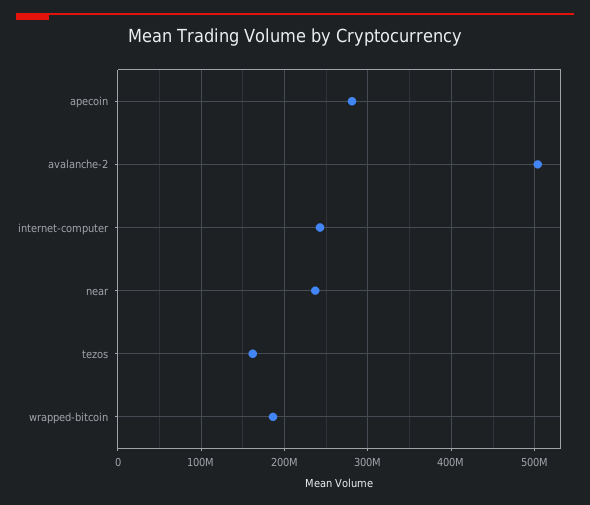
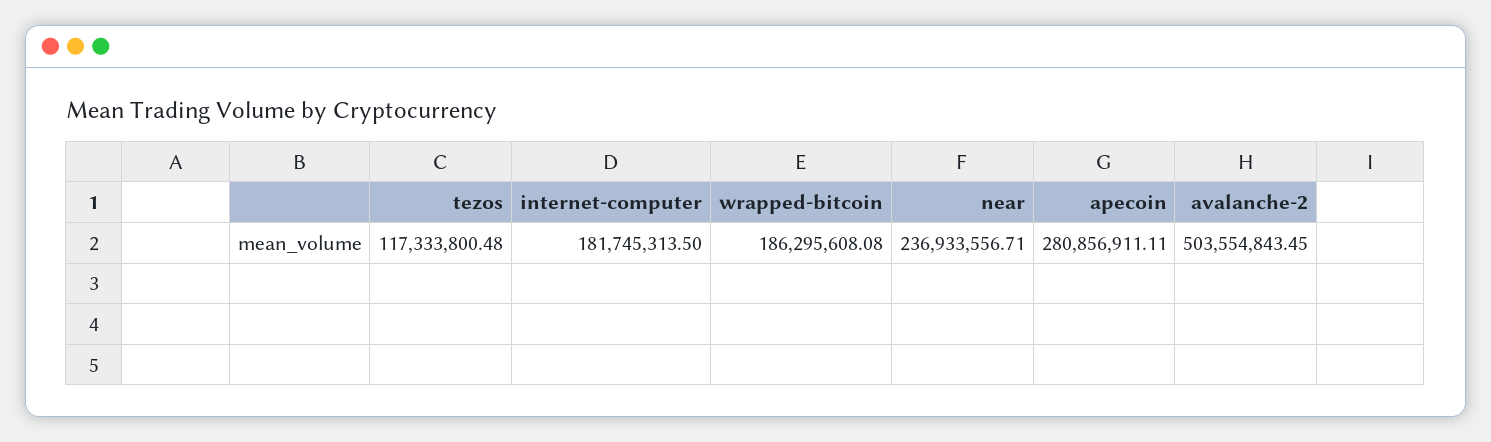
  {
    "apecoin": 280856911.11,
    "avalanche-2": 503554843.45,
-   "internet-computer": 240000000,
+   "internet-computer": 181745313.5,
    "near": 236933556.71,
-   "tezos": 160000000,
+   "tezos": 117333800.48,
    "wrapped-bitcoin": 186295608.08
  }

